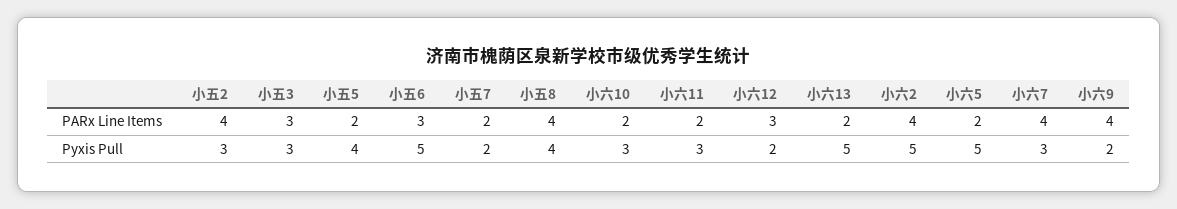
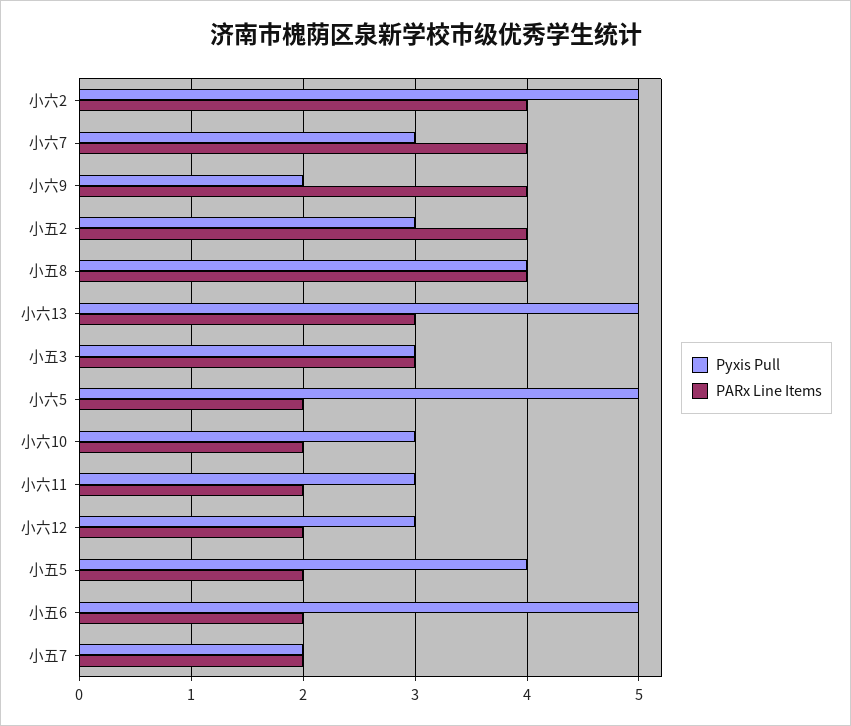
  {
    "PARx Line Items": {
      "小五2": 4,
      "小五3": 3,
      "小五5": 2,
-     "小五6": 3,
+     "小五6": 2,
      "小五7": 2,
      "小五8": 4,
      "小六10": 2,
      "小六11": 2,
-     "小六12": 3,
+     "小六12": 2,
-     "小六13": 2,
+     "小六13": 3,
      "小六2": 4,
      "小六5": 2,
      "小六7": 4,
      "小六9": 4
    },
    "Pyxis Pull": {
      "小五2": 3,
      "小五3": 3,
      "小五5": 4,
      "小五6": 5,
      "小五7": 2,
      "小五8": 4,
      "小六10": 3,
      "小六11": 3,
-     "小六12": 2,
+     "小六12": 3,
      "小六13": 5,
      "小六2": 5,
      "小六5": 5,
      "小六7": 3,
      "小六9": 2
    }
  }

